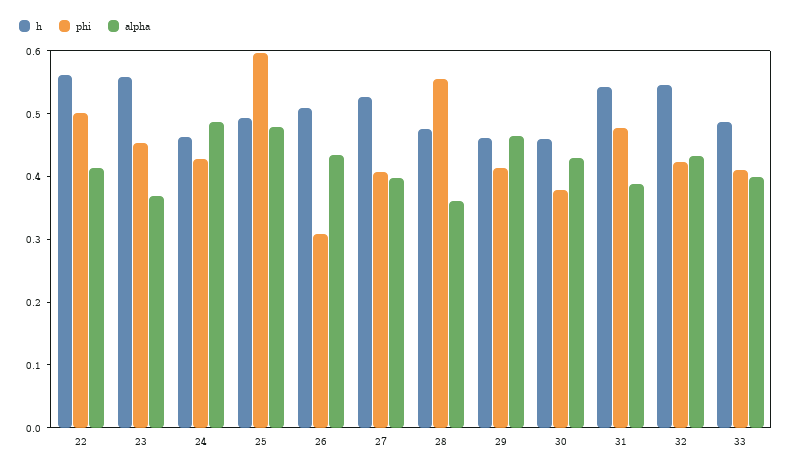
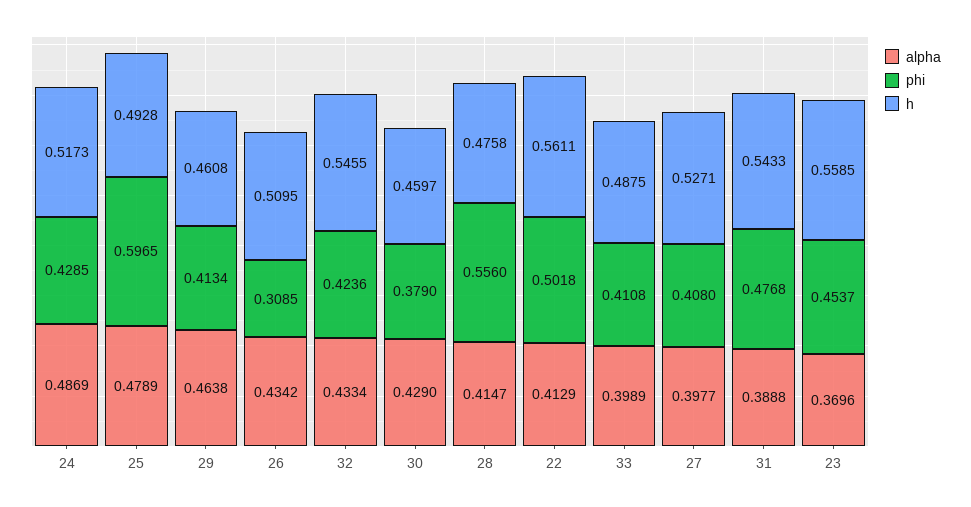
  {
    "h": {
      "22": 0.5611,
      "23": 0.5585,
-     "24": 0.46,
+     "24": 0.5173,
      "25": 0.4928,
      "26": 0.5095,
      "27": 0.5271,
      "28": 0.4758,
      "29": 0.4608,
      "30": 0.4597,
      "31": 0.5433,
      "32": 0.5455,
      "33": 0.4875
    },
    "phi": {
      "22": 0.5018,
      "23": 0.4537,
      "24": 0.4285,
      "25": 0.5965,
      "26": 0.3085,
      "27": 0.408,
      "28": 0.556,
      "29": 0.4134,
      "30": 0.379,
      "31": 0.4768,
      "32": 0.4236,
      "33": 0.4108
    },
    "alpha": {
      "22": 0.4129,
      "23": 0.3696,
      "24": 0.4869,
      "25": 0.4789,
      "26": 0.4342,
      "27": 0.3977,
-     "28": 0.36,
+     "28": 0.4147,
      "29": 0.4638,
      "30": 0.429,
      "31": 0.3888,
      "32": 0.4334,
      "33": 0.3989
    }
  }

